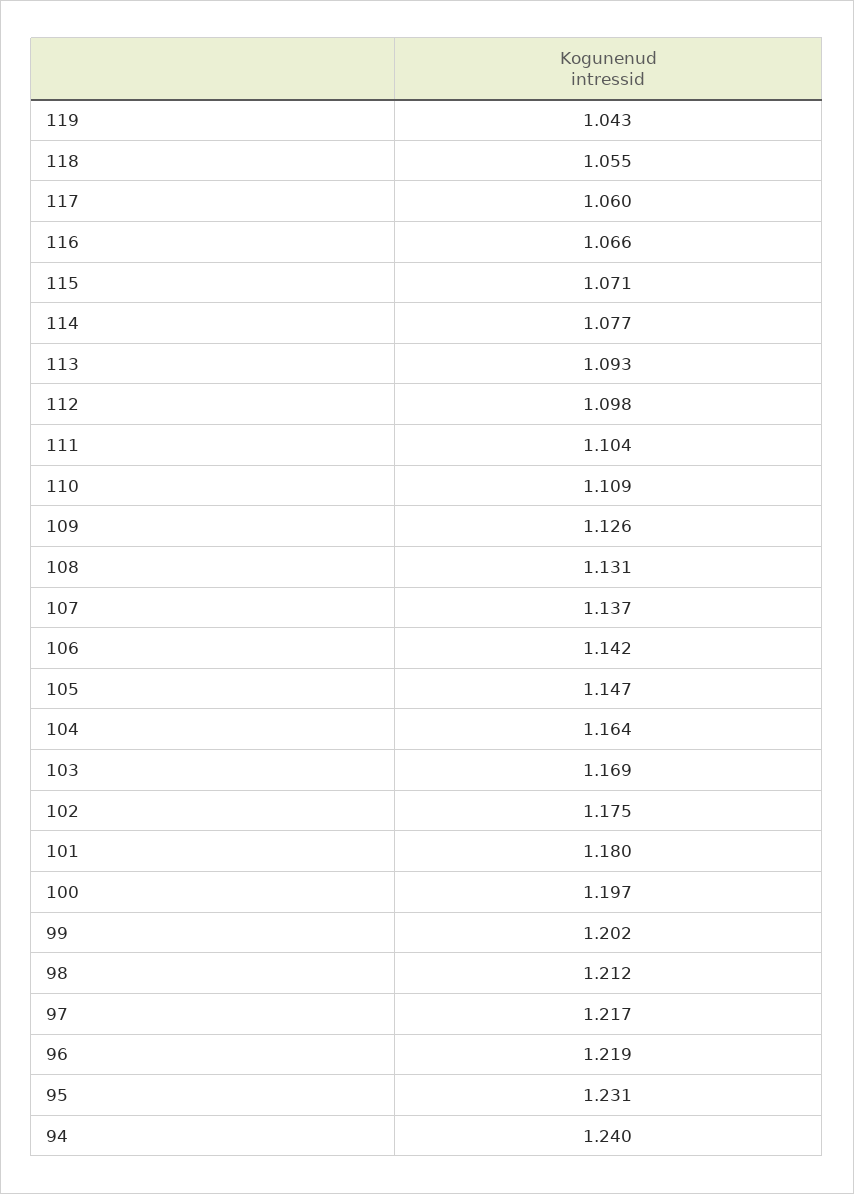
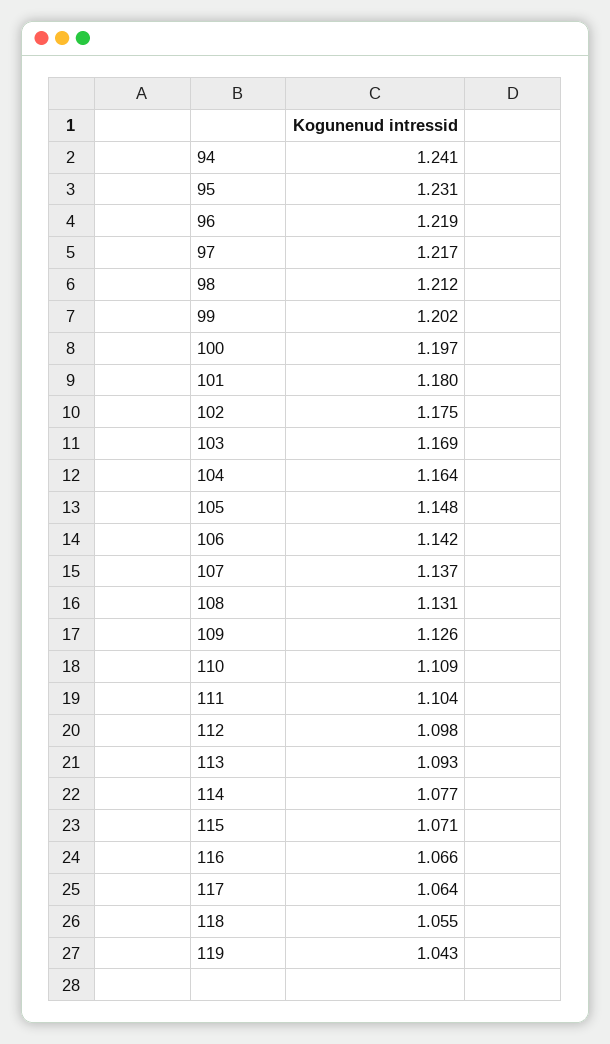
  {
    "119": 1.043,
    "118": 1.055,
-   "117": 1.06,
+   "117": 1.064,
    "116": 1.066,
    "115": 1.071,
    "114": 1.077,
    "113": 1.093,
    "112": 1.098,
    "111": 1.104,
    "110": 1.109,
    "109": 1.126,
    "108": 1.131,
    "107": 1.137,
    "106": 1.142,
-   "105": 1.147,
+   "105": 1.148,
    "104": 1.164,
    "103": 1.169,
    "102": 1.175,
    "101": 1.18,
    "100": 1.197,
    "99": 1.202,
    "98": 1.212,
    "97": 1.217,
    "96": 1.219,
    "95": 1.231,
-   "94": 1.24
+   "94": 1.241
  }

